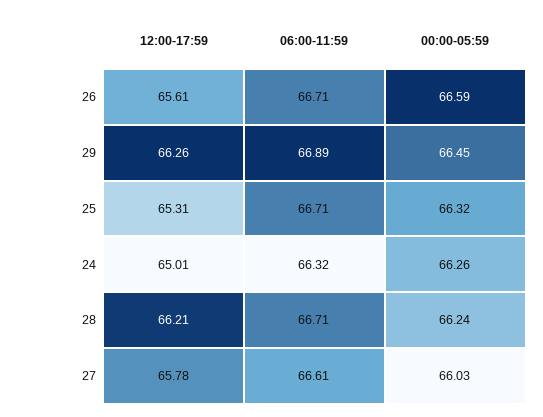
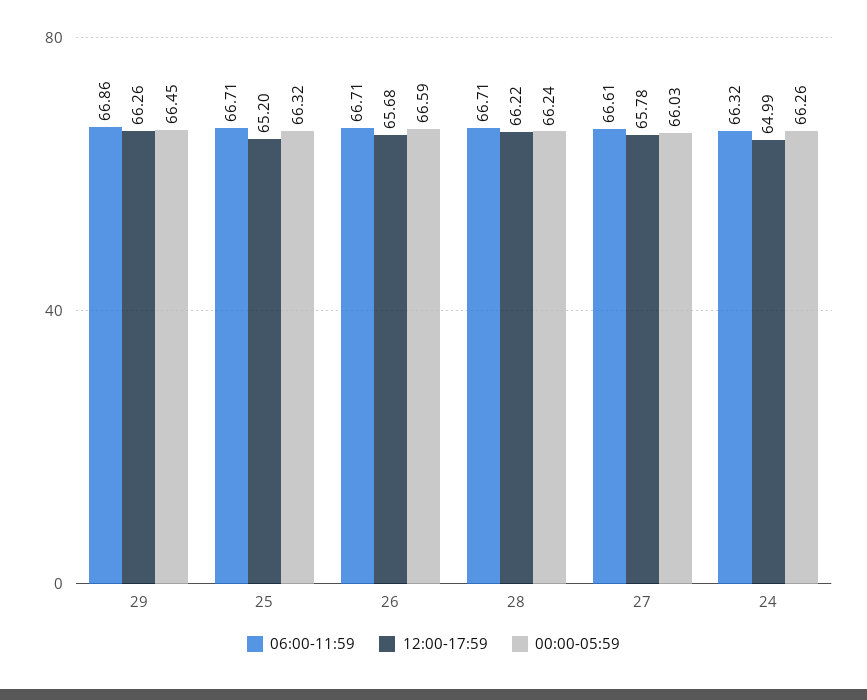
  {
    "12:00-17:59": {
-     "26": 65.61,
+     "26": 65.68,
      "29": 66.26,
-     "25": 65.31,
+     "25": 65.2,
-     "24": 65.01,
+     "24": 64.99,
-     "28": 66.21,
+     "28": 66.22,
      "27": 65.78
    },
    "06:00-11:59": {
      "26": 66.71,
-     "29": 66.89,
+     "29": 66.86,
      "25": 66.71,
      "24": 66.32,
      "28": 66.71,
      "27": 66.61
    },
    "00:00-05:59": {
      "26": 66.59,
      "29": 66.45,
      "25": 66.32,
      "24": 66.26,
      "28": 66.24,
      "27": 66.03
    }
  }

